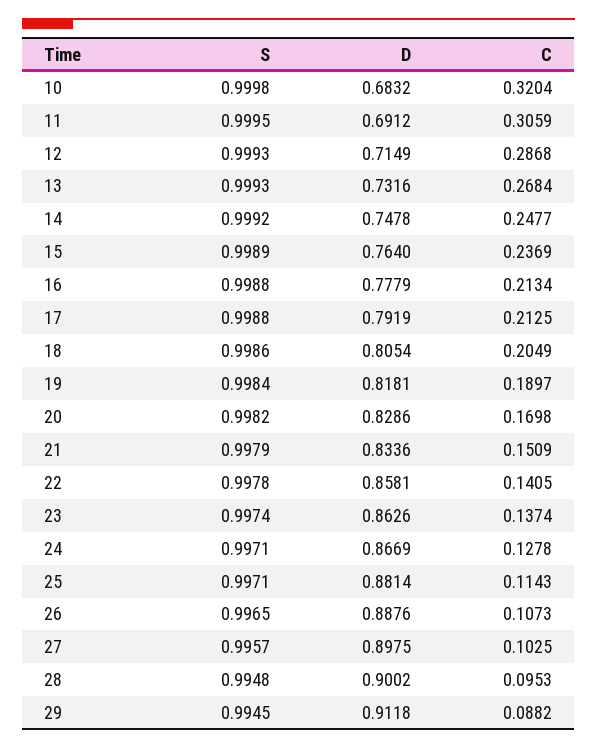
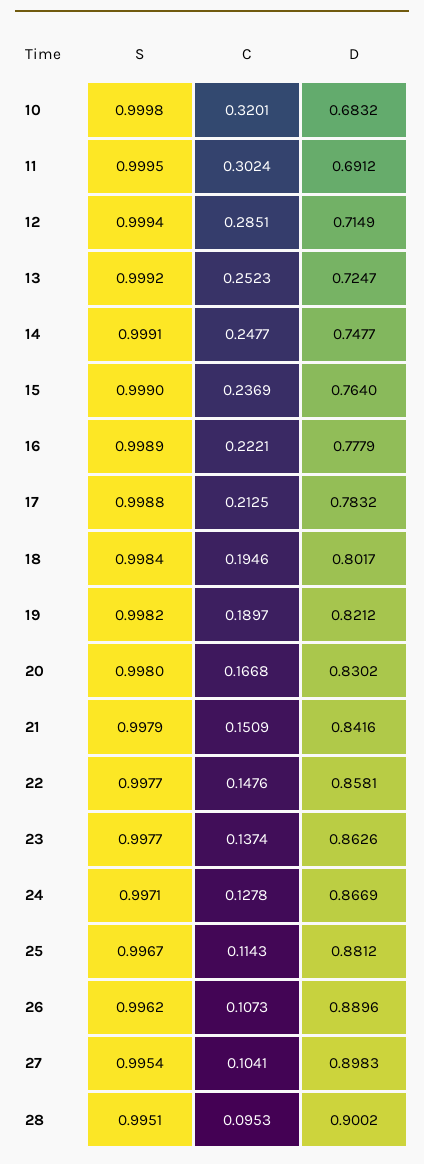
  {
    "S": {
      "10": 0.9998,
      "11": 0.9995,
-     "12": 0.9993,
+     "12": 0.9994,
-     "13": 0.9993,
+     "13": 0.9992,
-     "14": 0.9992,
+     "14": 0.9991,
-     "15": 0.9989,
+     "15": 0.999,
-     "16": 0.9988,
+     "16": 0.9989,
      "17": 0.9988,
-     "18": 0.9986,
+     "18": 0.9984,
-     "19": 0.9984,
+     "19": 0.9982,
-     "20": 0.9982,
+     "20": 0.998,
      "21": 0.9979,
-     "22": 0.9978,
+     "22": 0.9977,
-     "23": 0.9974,
+     "23": 0.9977,
      "24": 0.9971,
-     "25": 0.9971,
+     "25": 0.9967,
-     "26": 0.9965,
+     "26": 0.9962,
-     "27": 0.9957,
+     "27": 0.9954,
-     "28": 0.9948,
+     "28": 0.9951
-     "29": 0.9945
    },
    "D": {
      "10": 0.6832,
      "11": 0.6912,
      "12": 0.7149,
-     "13": 0.7316,
+     "13": 0.7247,
-     "14": 0.7478,
+     "14": 0.7477,
      "15": 0.764,
      "16": 0.7779,
-     "17": 0.7919,
+     "17": 0.7832,
-     "18": 0.8054,
+     "18": 0.8017,
-     "19": 0.8181,
+     "19": 0.8212,
-     "20": 0.8286,
+     "20": 0.8302,
-     "21": 0.8336,
+     "21": 0.8416,
      "22": 0.8581,
      "23": 0.8626,
      "24": 0.8669,
-     "25": 0.8814,
+     "25": 0.8812,
-     "26": 0.8876,
+     "26": 0.8896,
-     "27": 0.8975,
+     "27": 0.8983,
-     "28": 0.9002,
+     "28": 0.9002
-     "29": 0.9118
    },
    "C": {
-     "10": 0.3204,
+     "10": 0.3201,
-     "11": 0.3059,
+     "11": 0.3024,
-     "12": 0.2868,
+     "12": 0.2851,
-     "13": 0.2684,
+     "13": 0.2523,
      "14": 0.2477,
      "15": 0.2369,
-     "16": 0.2134,
+     "16": 0.2221,
      "17": 0.2125,
-     "18": 0.2049,
+     "18": 0.1946,
      "19": 0.1897,
-     "20": 0.1698,
+     "20": 0.1668,
      "21": 0.1509,
-     "22": 0.1405,
+     "22": 0.1476,
      "23": 0.1374,
      "24": 0.1278,
      "25": 0.1143,
      "26": 0.1073,
-     "27": 0.1025,
+     "27": 0.1041,
-     "28": 0.0953,
+     "28": 0.0953
-     "29": 0.0882
    }
  }

